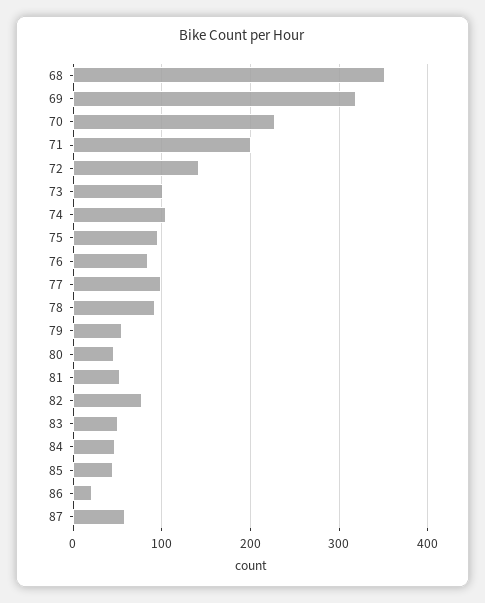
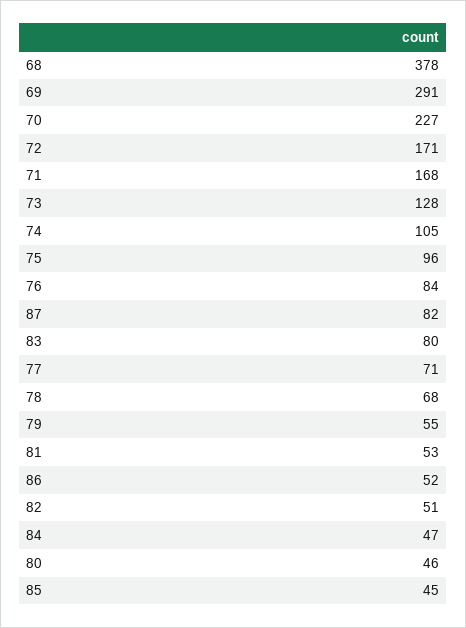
  {
-   "68": 350,
+   "68": 378,
-   "69": 320,
+   "69": 291,
    "70": 227,
-   "71": 200,
+   "71": 168,
-   "72": 140,
+   "72": 171,
-   "73": 100,
+   "73": 128,
    "74": 105,
    "75": 96,
    "76": 84,
-   "77": 100,
+   "77": 71,
-   "78": 90,
+   "78": 68,
    "79": 55,
    "80": 46,
    "81": 53,
-   "82": 80,
+   "82": 51,
-   "83": 50,
+   "83": 80,
    "84": 47,
    "85": 45,
-   "86": 20,
+   "86": 52,
-   "87": 60
+   "87": 82
  }

